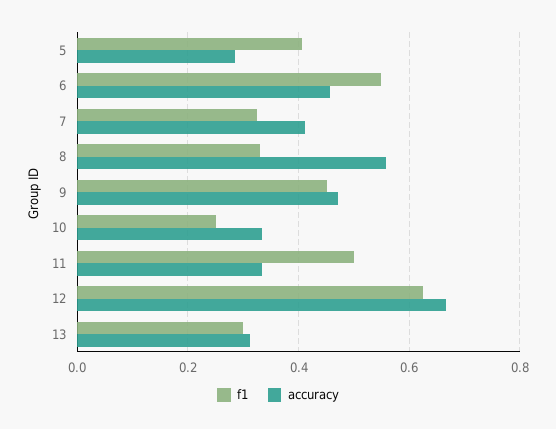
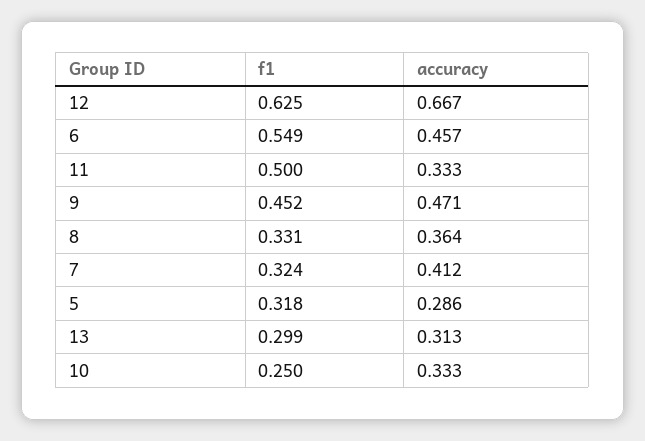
  {
    "f1": {
-     "5": 0.4,
+     "5": 0.318,
      "6": 0.549,
      "7": 0.324,
      "8": 0.331,
      "9": 0.452,
      "10": 0.25,
      "11": 0.5,
      "12": 0.625,
      "13": 0.299
    },
    "accuracy": {
      "5": 0.286,
      "6": 0.457,
      "7": 0.412,
-     "8": 0.56,
+     "8": 0.364,
      "9": 0.471,
      "10": 0.333,
      "11": 0.333,
      "12": 0.667,
      "13": 0.313
    }
  }

